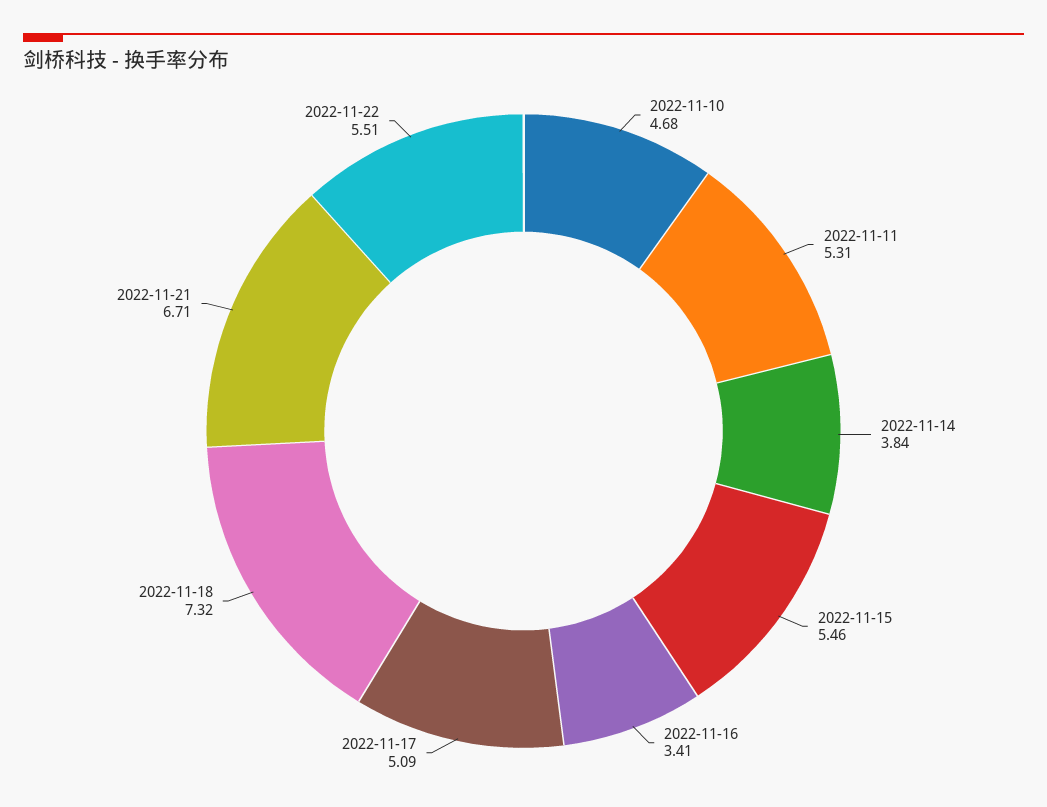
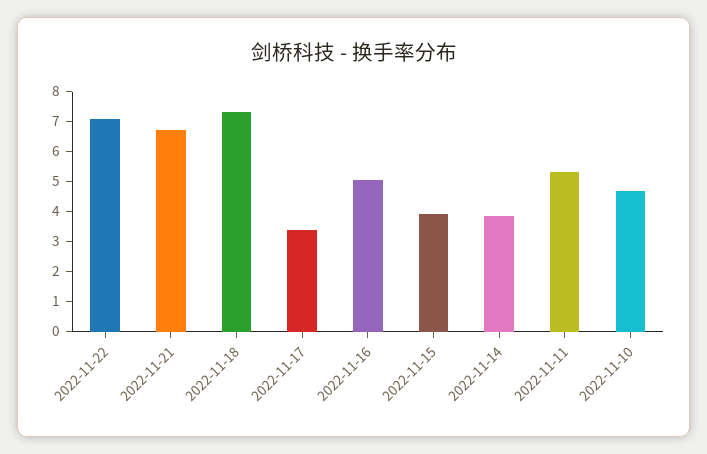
  {
    "2022-11-10": 4.68,
    "2022-11-11": 5.31,
    "2022-11-14": 3.84,
-   "2022-11-15": 5.46,
+   "2022-11-15": 4,
-   "2022-11-16": 3.41,
+   "2022-11-16": 5,
-   "2022-11-17": 5.09,
+   "2022-11-17": 3.5,
    "2022-11-18": 7.32,
    "2022-11-21": 6.71,
-   "2022-11-22": 5.51
+   "2022-11-22": 7
  }

